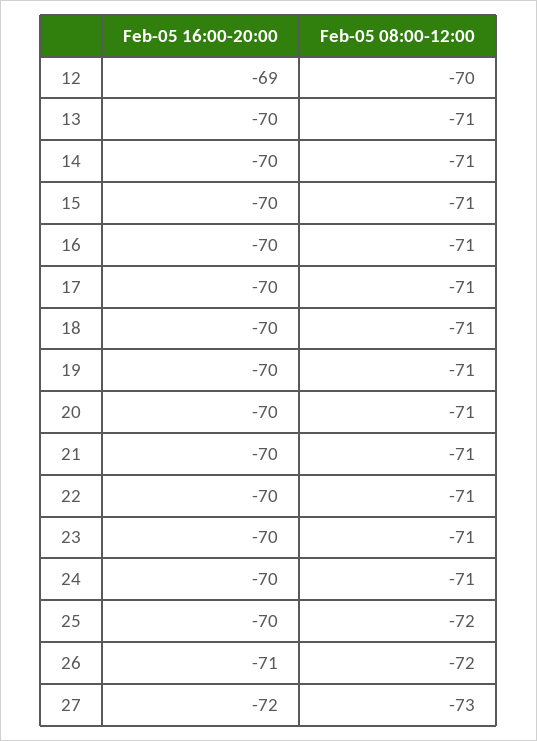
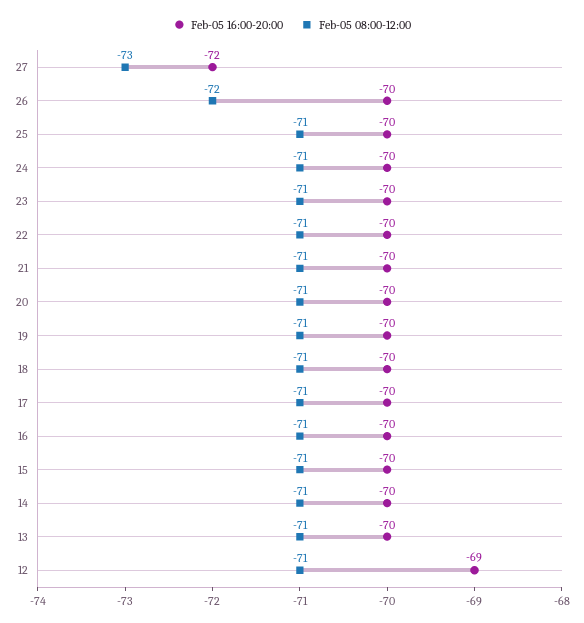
  {
    "Feb-05 16:00-20:00": {
      "12": -69,
      "13": -70,
      "14": -70,
      "15": -70,
      "16": -70,
      "17": -70,
      "18": -70,
      "19": -70,
      "20": -70,
      "21": -70,
      "22": -70,
      "23": -70,
      "24": -70,
      "25": -70,
-     "26": -71,
+     "26": -70,
      "27": -72
    },
    "Feb-05 08:00-12:00": {
-     "12": -70,
+     "12": -71,
      "13": -71,
      "14": -71,
      "15": -71,
      "16": -71,
      "17": -71,
      "18": -71,
      "19": -71,
      "20": -71,
      "21": -71,
      "22": -71,
      "23": -71,
      "24": -71,
-     "25": -72,
+     "25": -71,
      "26": -72,
      "27": -73
    }
  }

